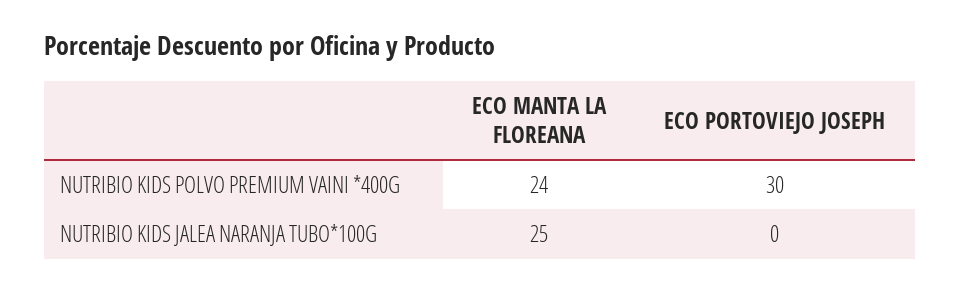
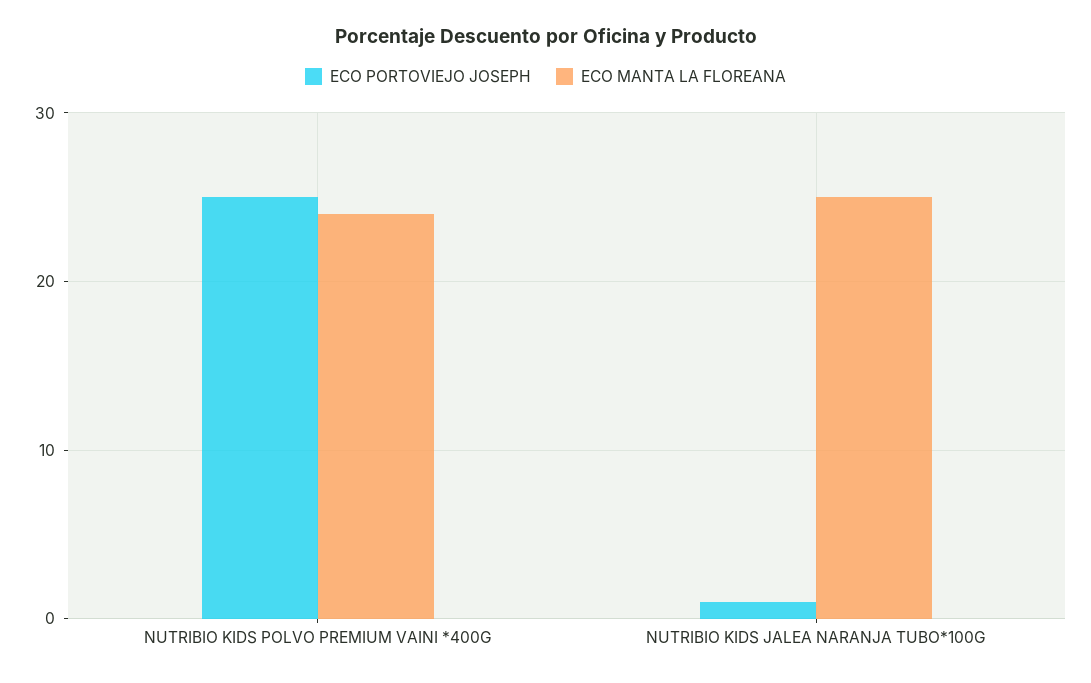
  {
    "ECO MANTA LA FLOREANA": {
      "NUTRIBIO KIDS POLVO PREMIUM VAINI *400G": 24,
      "NUTRIBIO KIDS JALEA NARANJA TUBO*100G": 25
    },
    "ECO PORTOVIEJO JOSEPH": {
-     "NUTRIBIO KIDS POLVO PREMIUM VAINI *400G": 30,
+     "NUTRIBIO KIDS POLVO PREMIUM VAINI *400G": 25,
-     "NUTRIBIO KIDS JALEA NARANJA TUBO*100G": 0
+     "NUTRIBIO KIDS JALEA NARANJA TUBO*100G": 1
    }
  }

